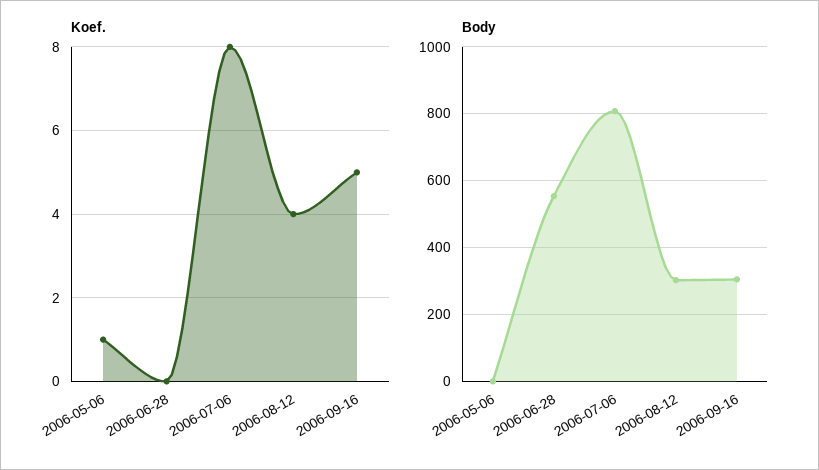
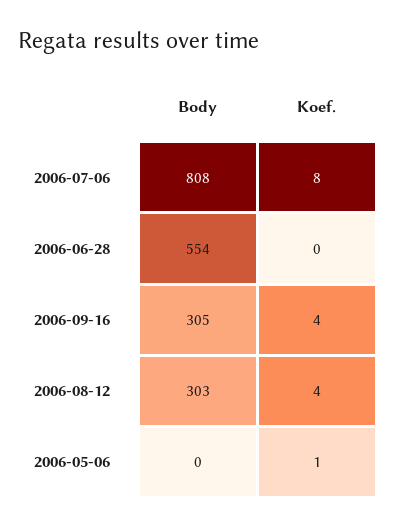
  {
    "Koef.": {
      "2006-05-06": 1,
      "2006-06-28": 0,
      "2006-07-06": 8,
      "2006-08-12": 4,
-     "2006-09-16": 5
+     "2006-09-16": 4
    },
    "Body": {
      "2006-05-06": 0,
      "2006-06-28": 554,
      "2006-07-06": 808,
      "2006-08-12": 303,
      "2006-09-16": 305
    }
  }

